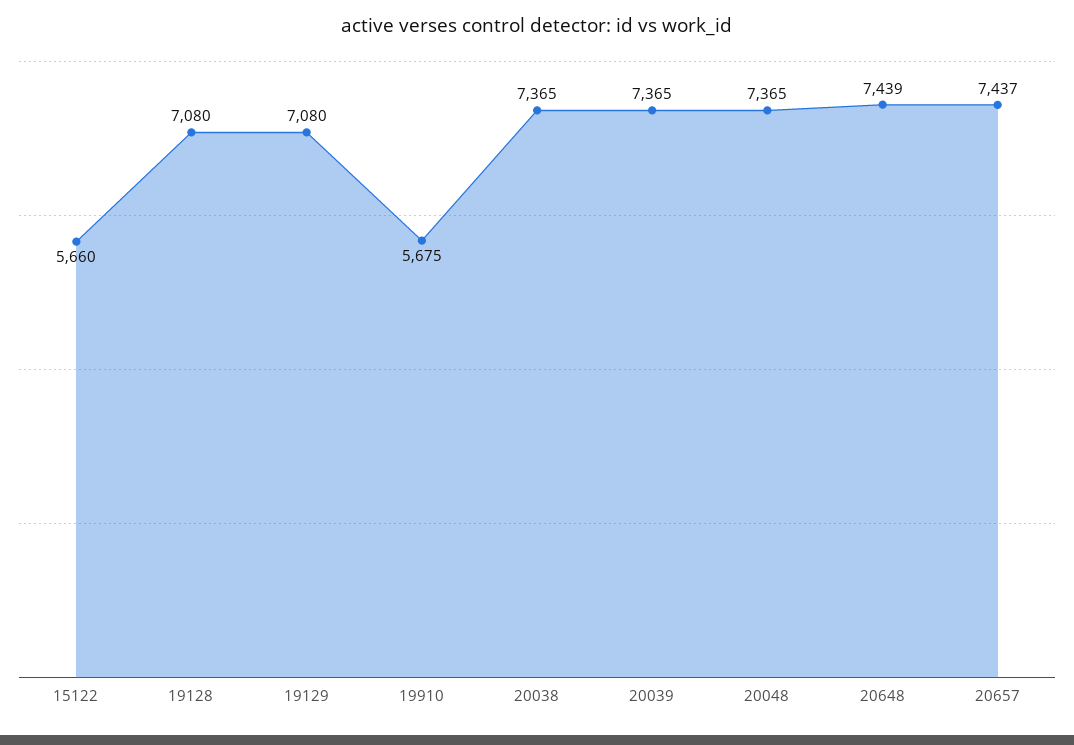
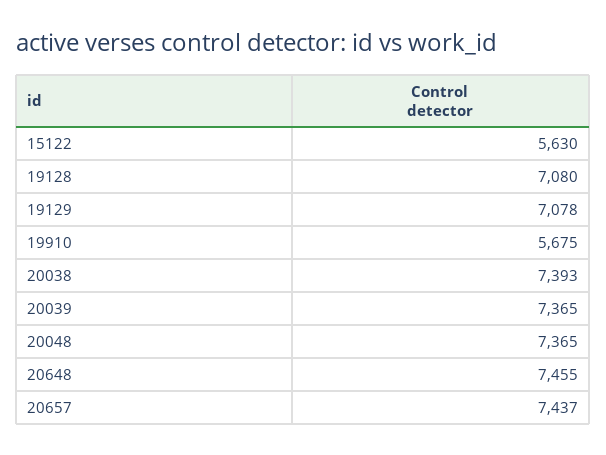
  {
-   "15122": 5660,
+   "15122": 5630,
    "19128": 7080,
-   "19129": 7080,
+   "19129": 7078,
    "19910": 5675,
-   "20038": 7365,
+   "20038": 7393,
    "20039": 7365,
    "20048": 7365,
-   "20648": 7439,
+   "20648": 7455,
    "20657": 7437
  }

